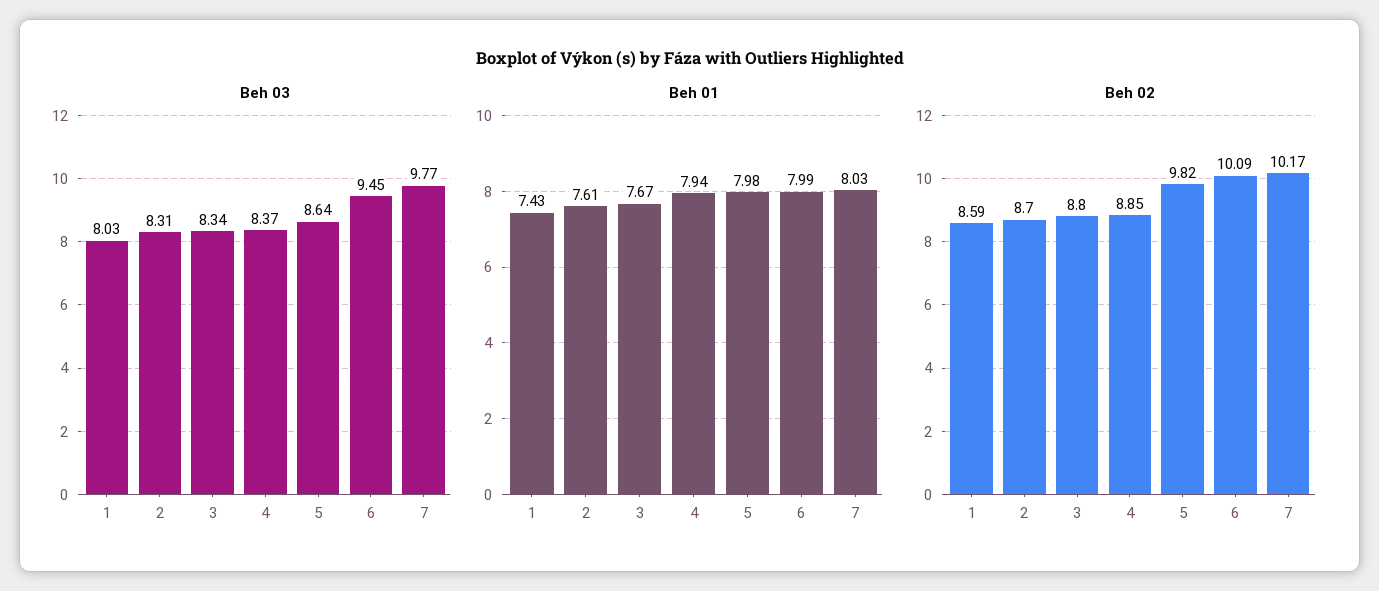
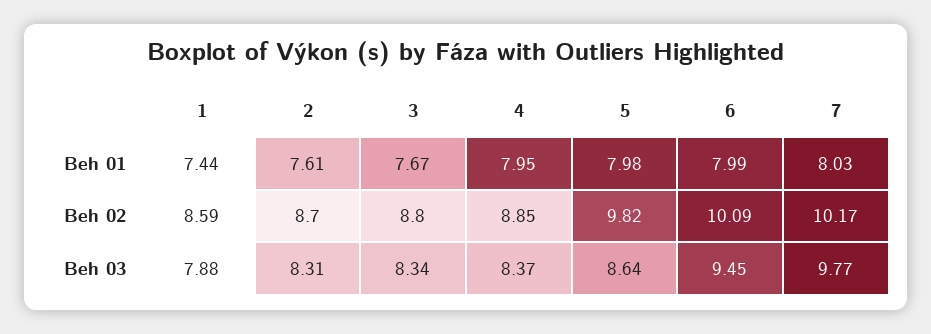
  {
    "Beh 03": {
-     "1": 8.03,
+     "1": 7.88,
      "2": 8.31,
      "3": 8.34,
      "4": 8.37,
      "5": 8.64,
      "6": 9.45,
      "7": 9.77
    },
    "Beh 01": {
-     "1": 7.43,
+     "1": 7.44,
      "2": 7.61,
      "3": 7.67,
-     "4": 7.94,
+     "4": 7.95,
      "5": 7.98,
      "6": 7.99,
      "7": 8.03
    },
    "Beh 02": {
      "1": 8.59,
      "2": 8.7,
      "3": 8.8,
      "4": 8.85,
      "5": 9.82,
      "6": 10.09,
      "7": 10.17
    }
  }

